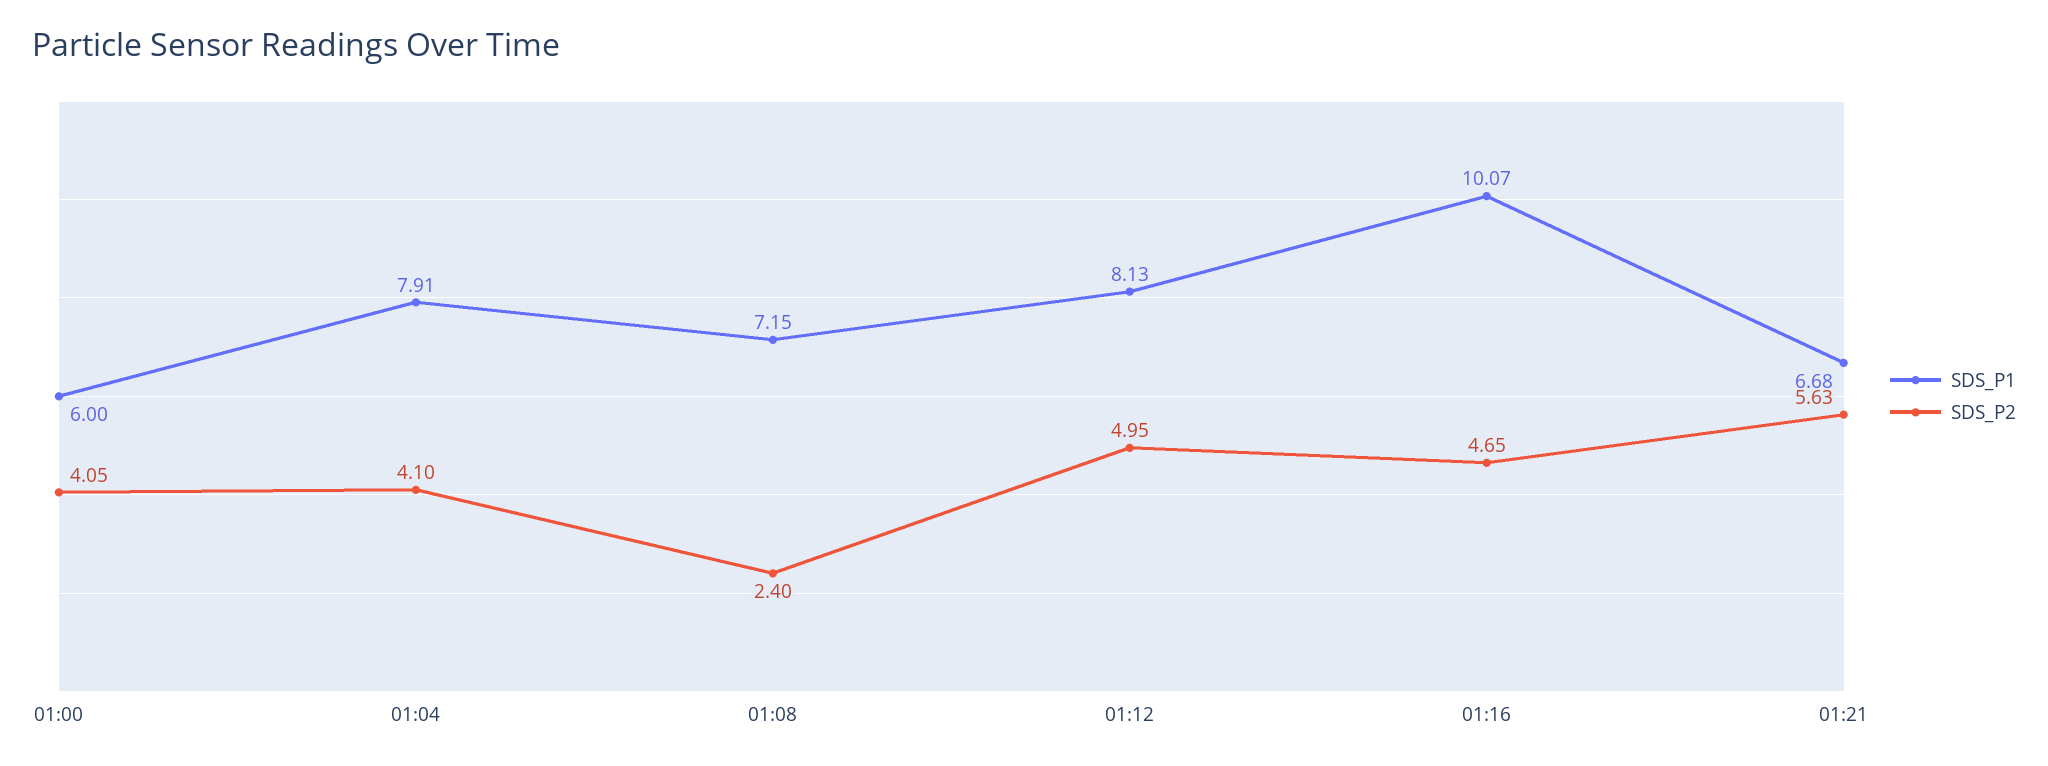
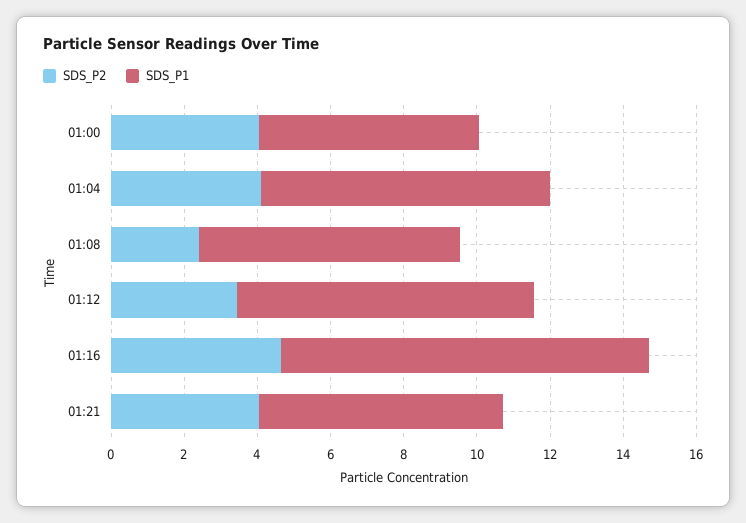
  {
    "SDS_P1": {
      "01:00": 6,
      "01:04": 7.91,
      "01:08": 7.15,
      "01:12": 8.13,
      "01:16": 10.07,
      "01:21": 6.68
    },
    "SDS_P2": {
      "01:00": 4.05,
      "01:04": 4.1,
      "01:08": 2.4,
-     "01:12": 4.95,
+     "01:12": 3.5,
      "01:16": 4.65,
-     "01:21": 5.63
+     "01:21": 4
    }
  }

